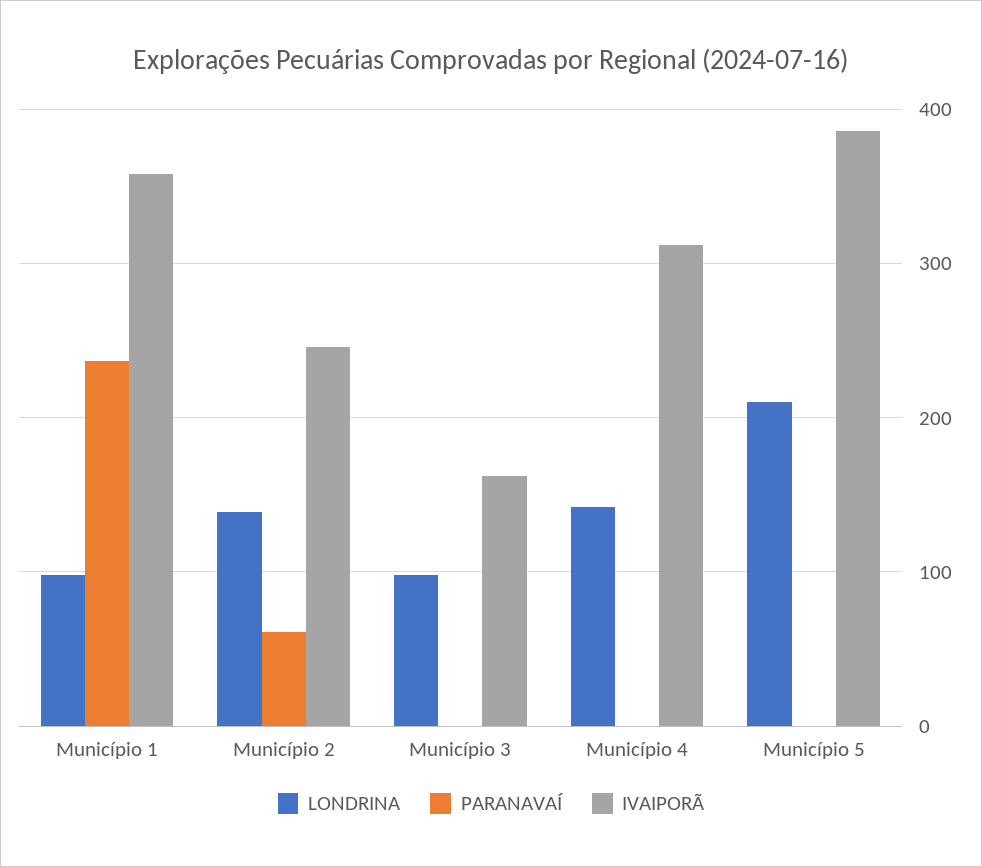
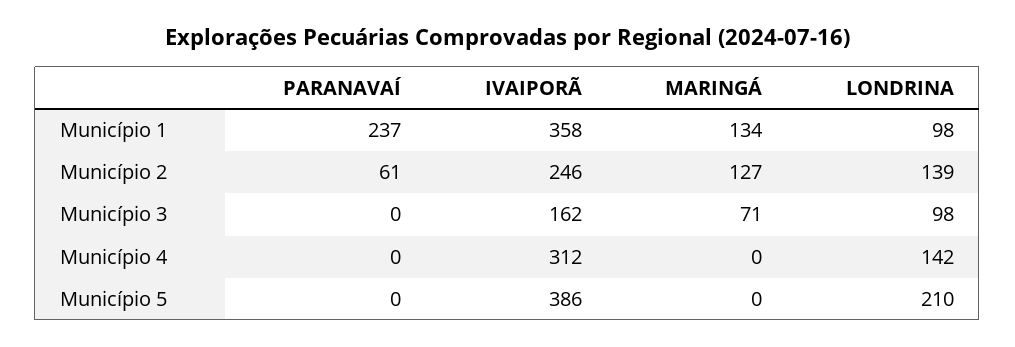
  {
    "LONDRINA": {
      "Município 1": 98,
      "Município 2": 139,
      "Município 3": 98,
      "Município 4": 142,
      "Município 5": 210
    },
    "PARANAVAÍ": {
      "Município 1": 237,
      "Município 2": 61,
      "Município 3": 0,
      "Município 4": 0,
      "Município 5": 0
    },
    "IVAIPORÃ": {
      "Município 1": 358,
      "Município 2": 246,
      "Município 3": 162,
      "Município 4": 312,
      "Município 5": 386
-   }
+   },
+   "MARINGÁ": {
+     "Município 1": 134,
+     "Município 2": 127,
+     "Município 3": 71,
+     "Município 4": 0,
+     "Município 5": 0
+   }
  }

